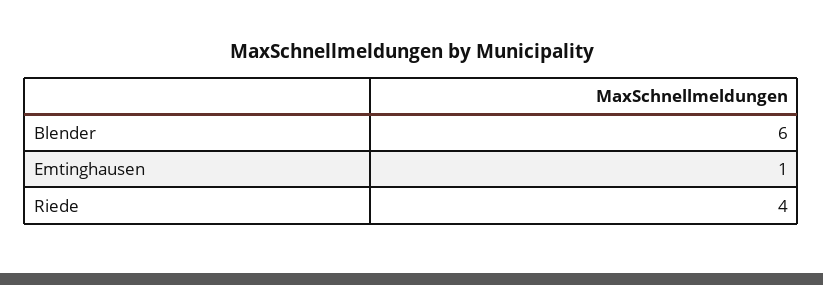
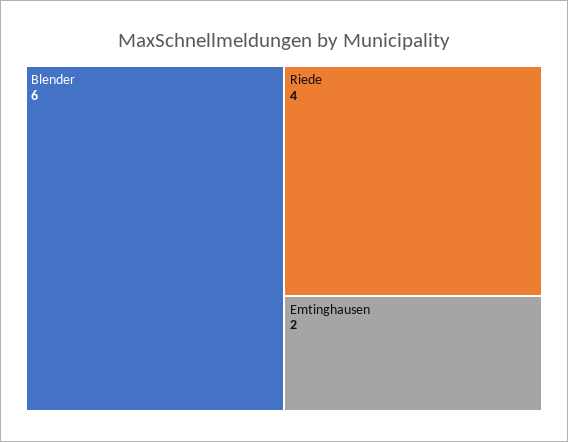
  {
    "Blender": 6,
-   "Emtinghausen": 1,
+   "Emtinghausen": 2,
    "Riede": 4
  }

